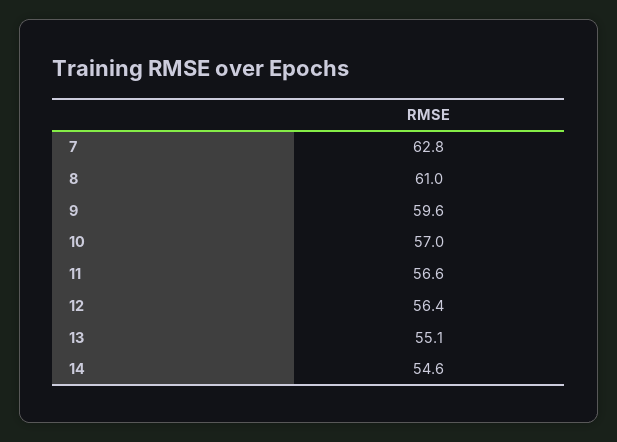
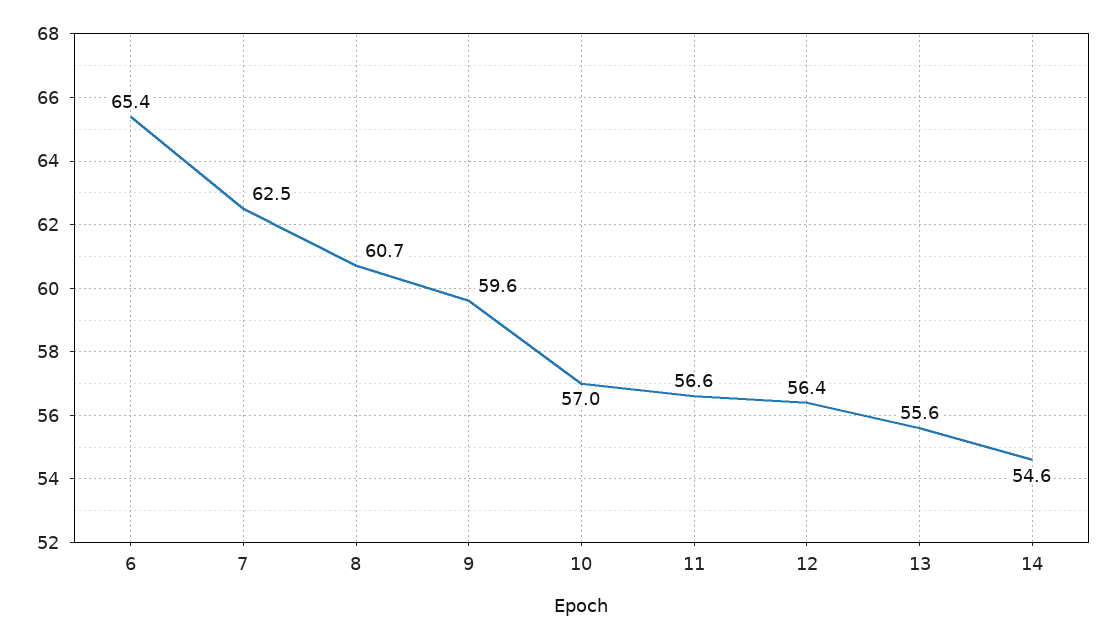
  {
-   "7": 62.8,
+   "7": 62.5,
-   "8": 61,
+   "8": 60.7,
    "9": 59.6,
    "10": 57,
    "11": 56.6,
    "12": 56.4,
-   "13": 55.1,
+   "13": 55.6,
-   "14": 54.6
+   "14": 54.6,
+   "6": 65.4
  }

